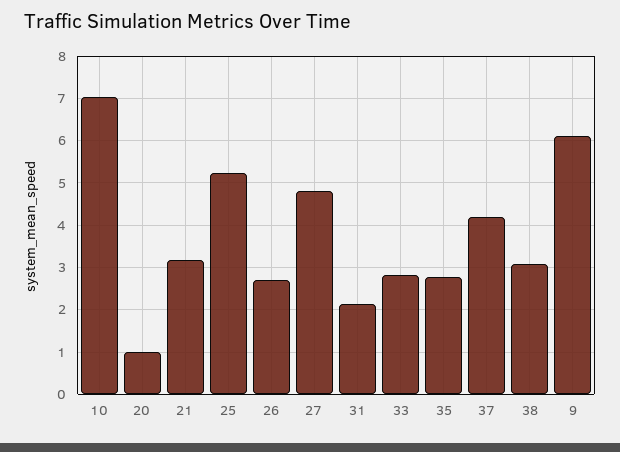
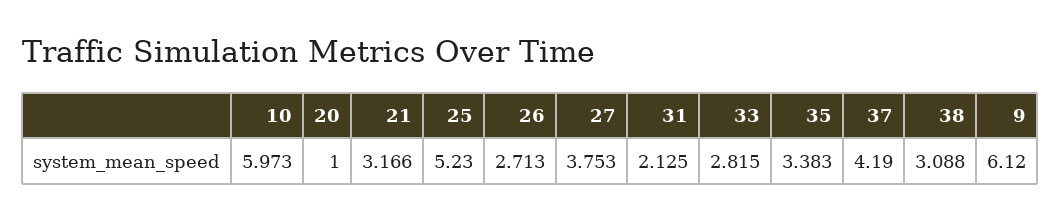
  {
-   "10": 7,
+   "10": 5.973,
    "20": 1,
    "21": 3.166,
    "25": 5.23,
    "26": 2.713,
-   "27": 4.8,
+   "27": 3.753,
    "31": 2.125,
    "33": 2.815,
-   "35": 2.8,
+   "35": 3.383,
    "37": 4.19,
    "38": 3.088,
    "9": 6.12
  }

